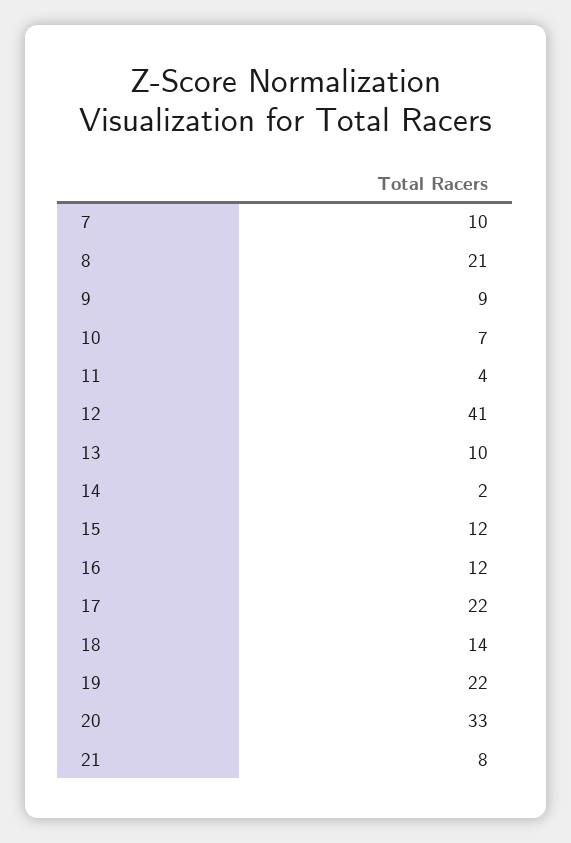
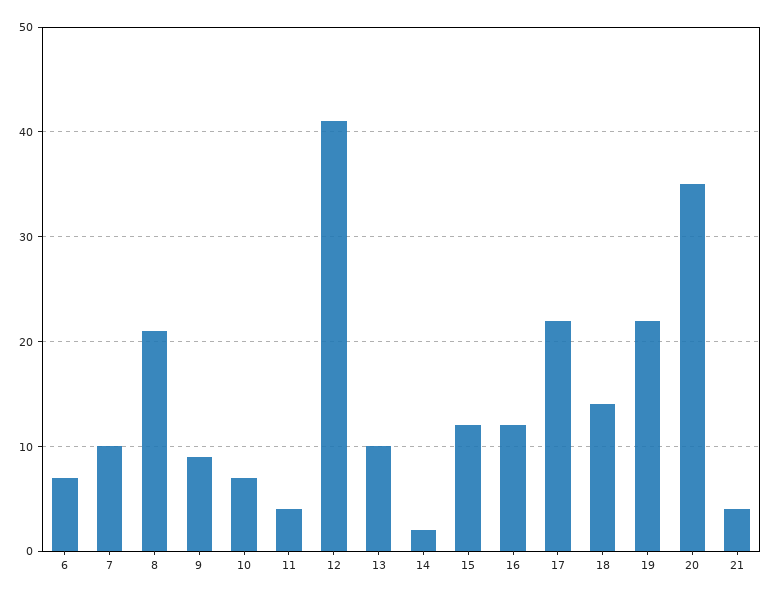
  {
    "7": 10,
    "8": 21,
    "9": 9,
    "10": 7,
    "11": 4,
    "12": 41,
    "13": 10,
    "14": 2,
    "15": 12,
    "16": 12,
    "17": 22,
    "18": 14,
    "19": 22,
-   "20": 33,
+   "20": 35,
-   "21": 8
+   "21": 4,
+   "6": 7
  }

